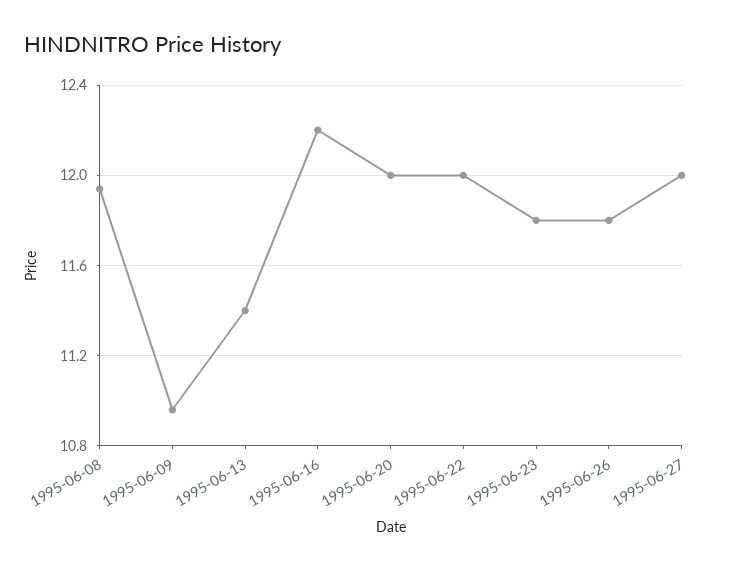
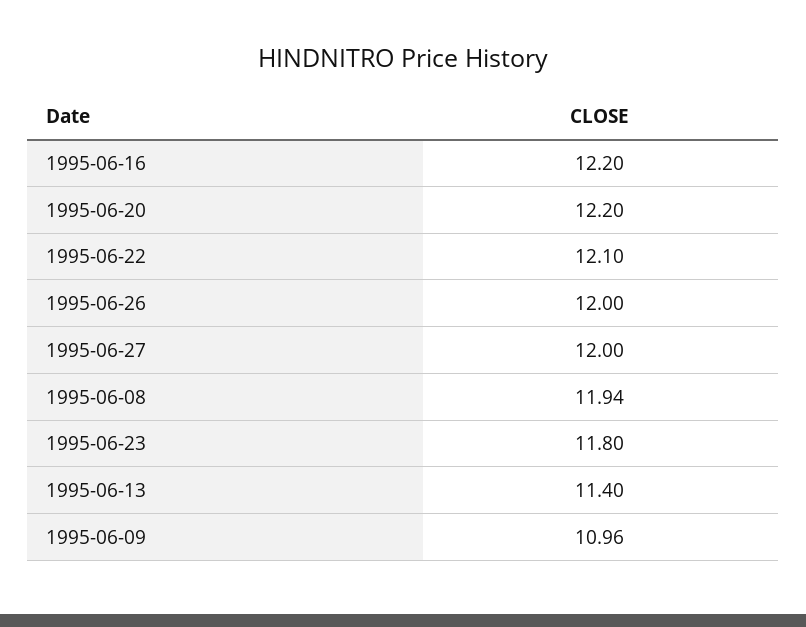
  {
    "1995-06-08": 11.94,
    "1995-06-09": 10.96,
    "1995-06-13": 11.4,
    "1995-06-16": 12.2,
-   "1995-06-20": 12,
+   "1995-06-20": 12.2,
-   "1995-06-22": 12,
+   "1995-06-22": 12.1,
    "1995-06-23": 11.8,
-   "1995-06-26": 11.8,
+   "1995-06-26": 12,
    "1995-06-27": 12
  }

